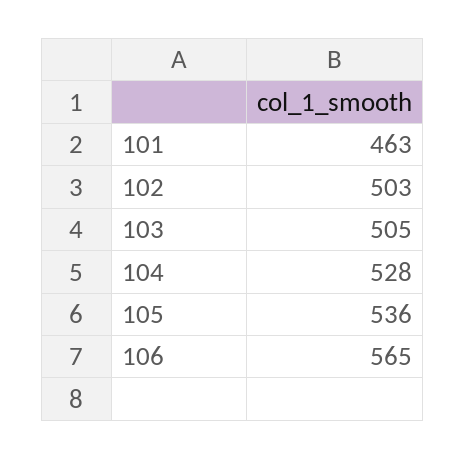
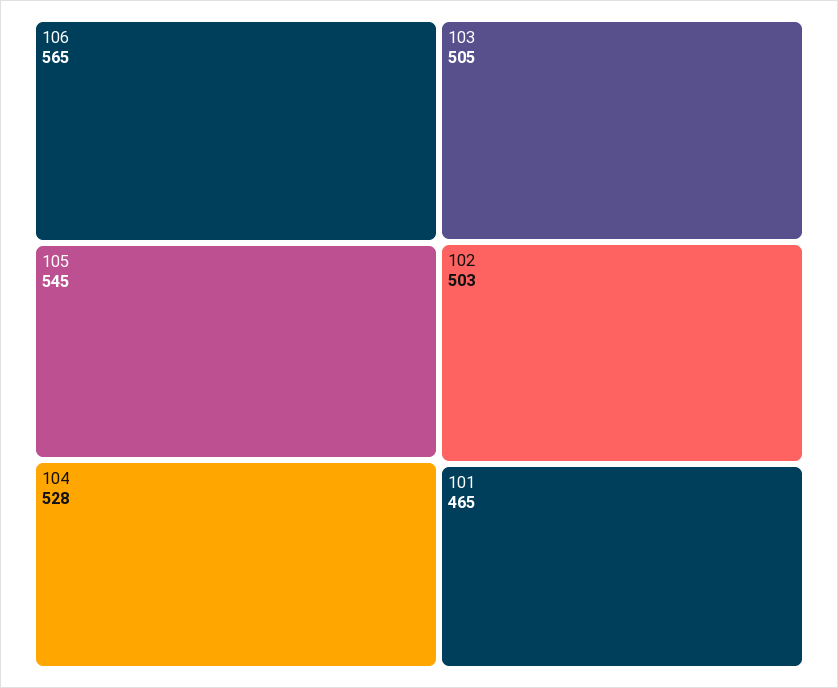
  {
-   "101": 463,
+   "101": 465,
    "102": 503,
    "103": 505,
    "104": 528,
-   "105": 536,
+   "105": 545,
    "106": 565
  }

